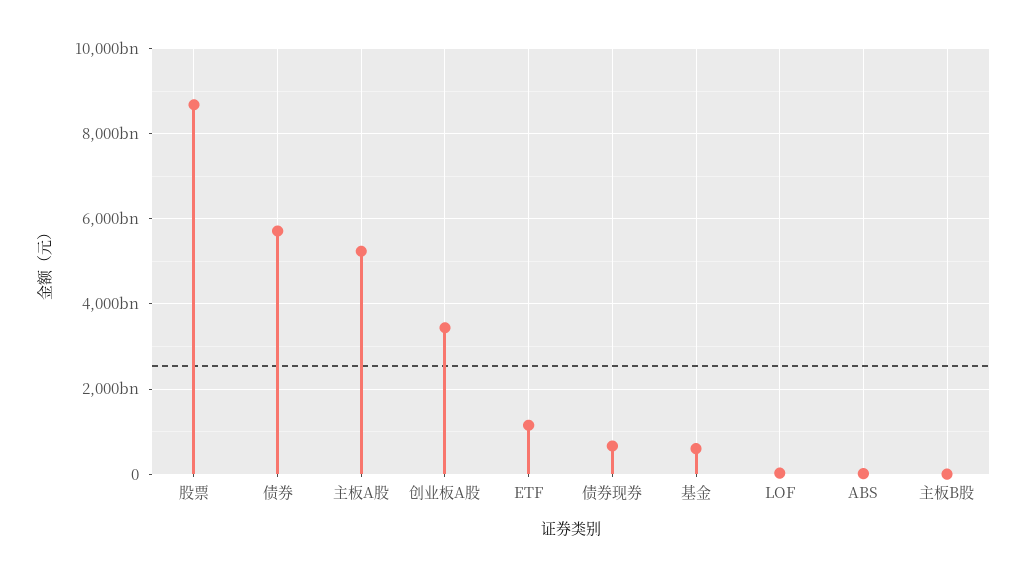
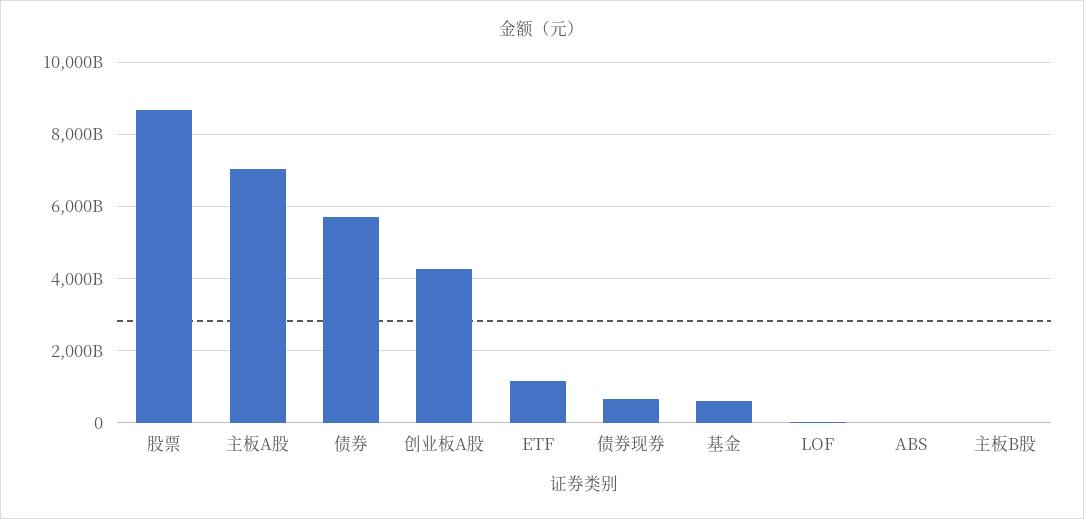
  {
    "股票": 8600000000000,
    "债券": 5800000000000,
-   "主板A股": 5200000000000,
+   "主板A股": 7000000000000,
-   "创业板A股": 3400000000000,
+   "创业板A股": 4200000000000,
    "ETF": 1200000000000,
    "债券现券": 600000000000,
    "基金": 600000000000,
    "LOF": 0,
    "ABS": 0,
    "主板B股": 0
  }

